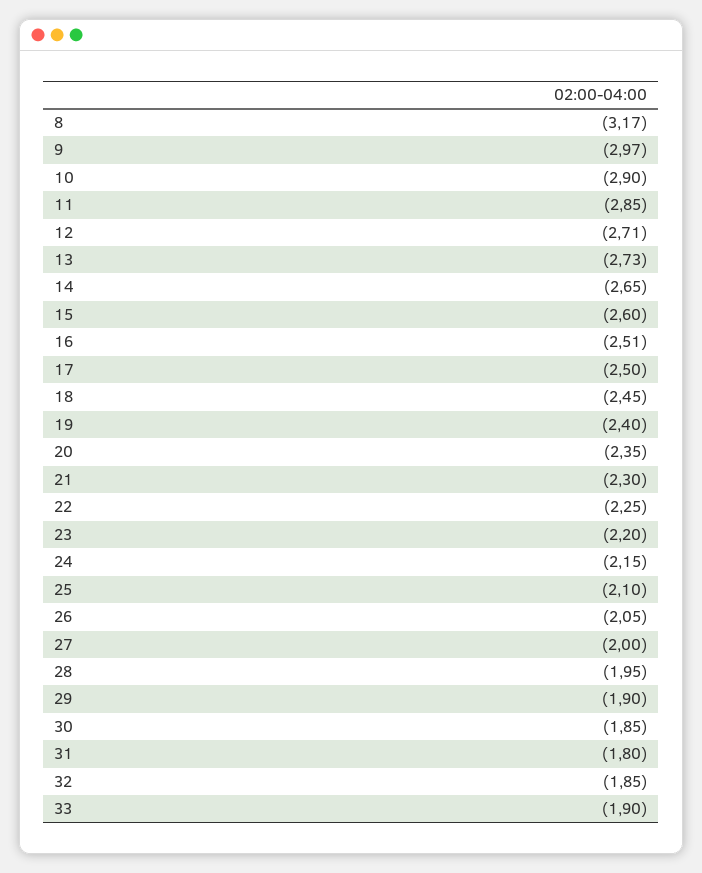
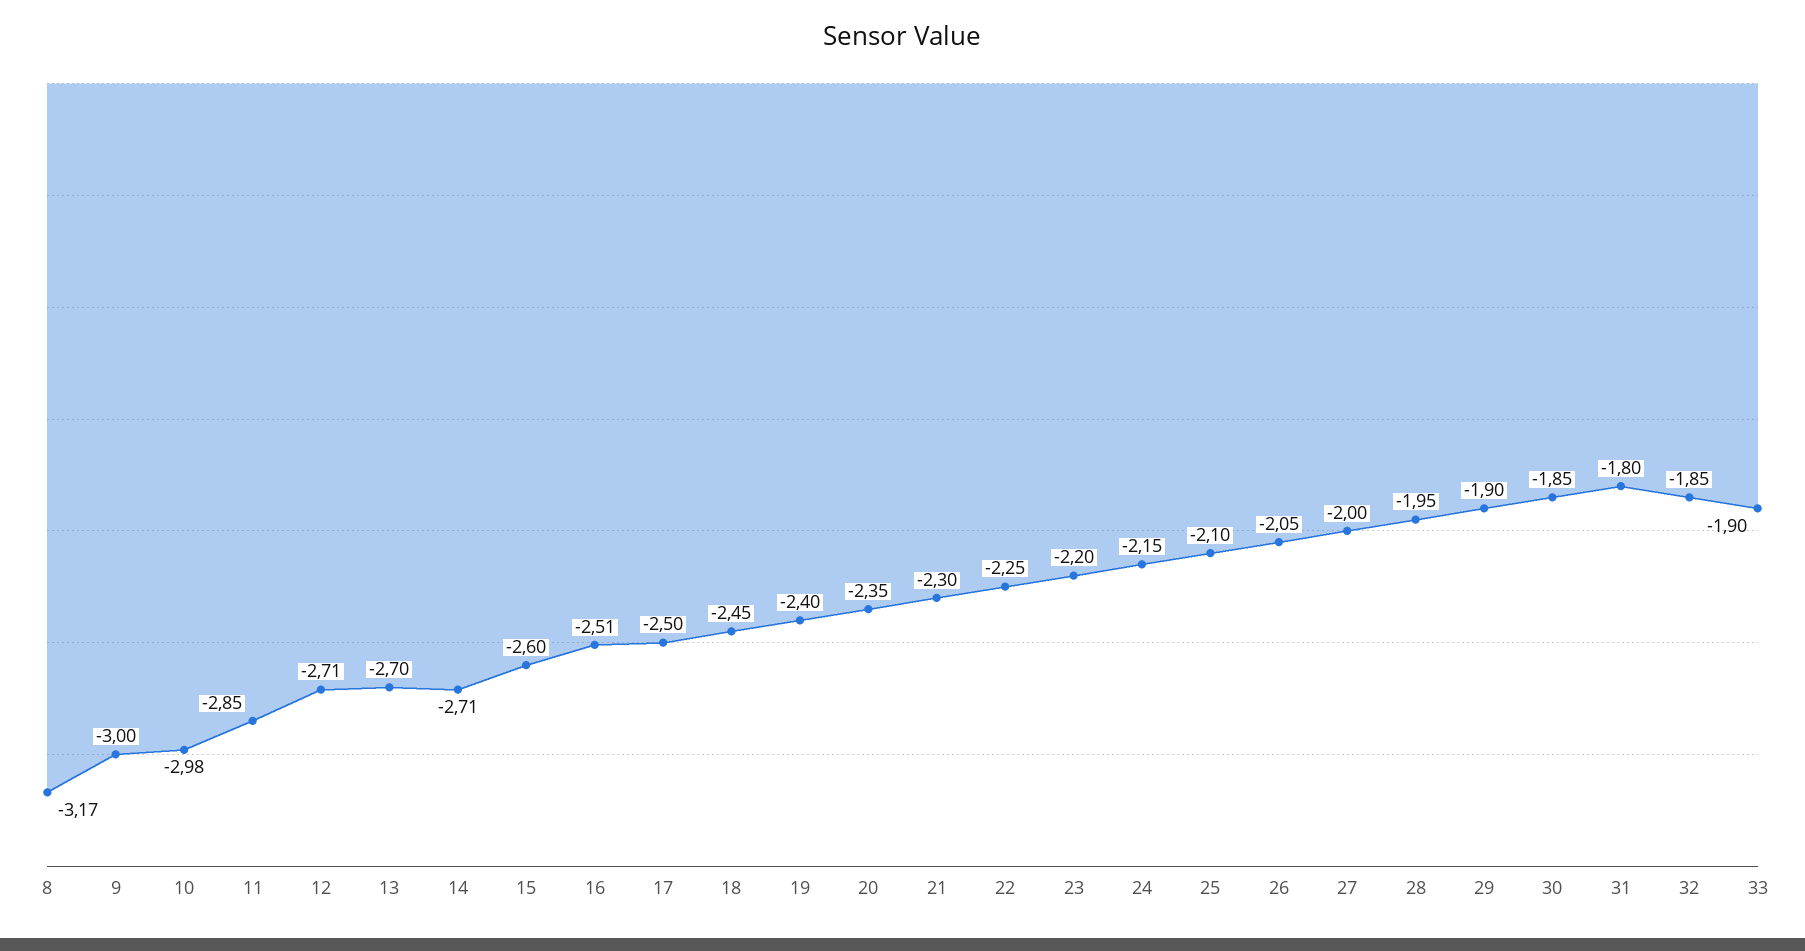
  {
    "8": -3.17,
-   "9": -2.97,
+   "9": -3,
-   "10": -2.9,
+   "10": -2.98,
    "11": -2.85,
    "12": -2.71,
-   "13": -2.73,
+   "13": -2.7,
-   "14": -2.65,
+   "14": -2.71,
    "15": -2.6,
    "16": -2.51,
    "17": -2.5,
    "18": -2.45,
    "19": -2.4,
    "20": -2.35,
    "21": -2.3,
    "22": -2.25,
    "23": -2.2,
    "24": -2.15,
    "25": -2.1,
    "26": -2.05,
    "27": -2,
    "28": -1.95,
    "29": -1.9,
    "30": -1.85,
    "31": -1.8,
    "32": -1.85,
    "33": -1.9
  }

